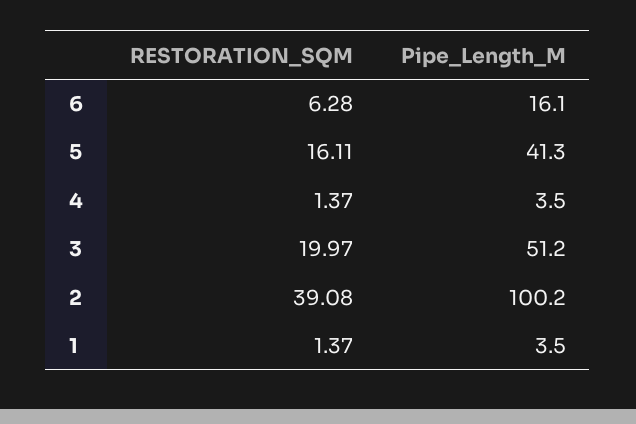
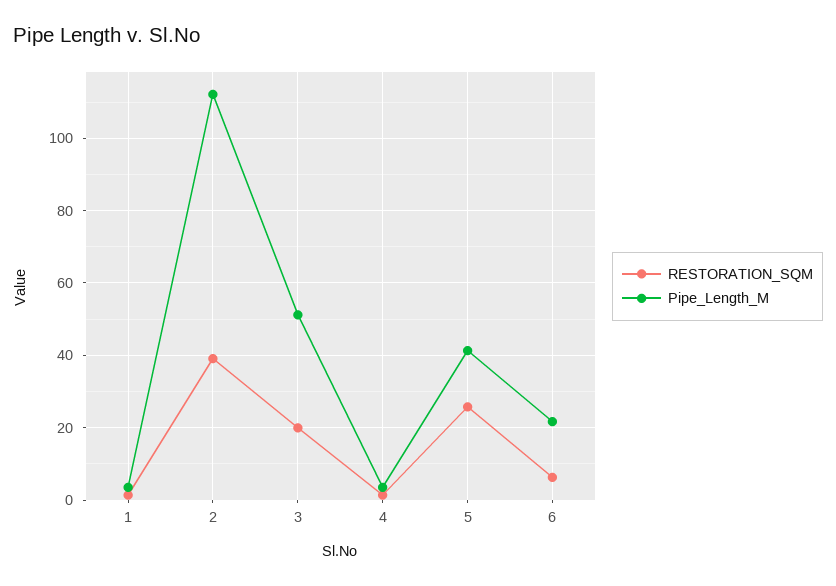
  {
    "RESTORATION_SQM": {
      "6": 6.28,
-     "5": 16.11,
+     "5": 26,
      "4": 1.37,
      "3": 19.97,
      "2": 39.08,
      "1": 1.37
    },
    "Pipe_Length_M": {
-     "6": 16.1,
+     "6": 22,
      "5": 41.3,
      "4": 3.5,
      "3": 51.2,
-     "2": 100.2,
+     "2": 112,
      "1": 3.5
    }
  }

